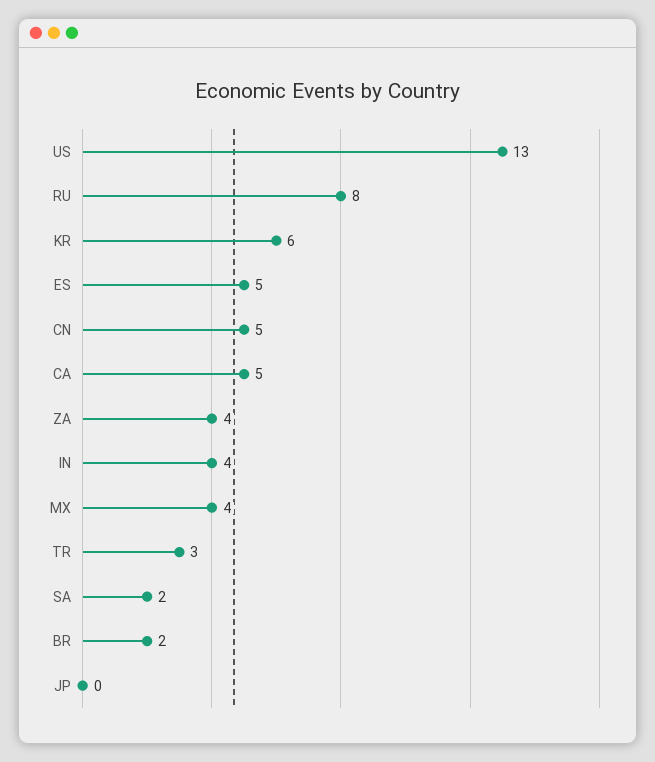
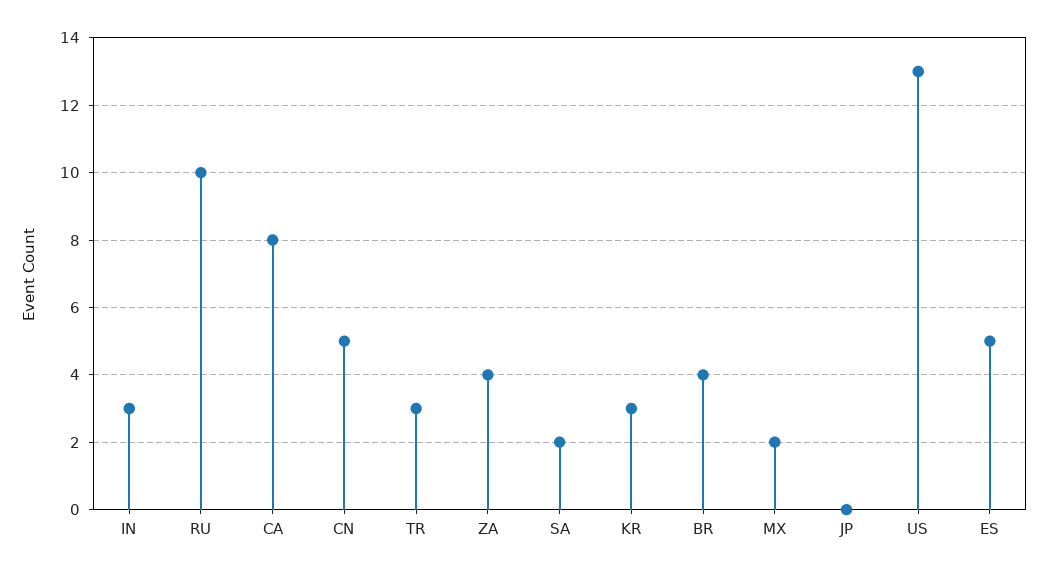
  {
    "US": 13,
-   "RU": 8,
+   "RU": 10,
-   "KR": 6,
+   "KR": 3,
    "ES": 5,
    "CN": 5,
-   "CA": 5,
+   "CA": 8,
    "ZA": 4,
-   "IN": 4,
+   "IN": 3,
-   "MX": 4,
+   "MX": 2,
    "TR": 3,
    "SA": 2,
-   "BR": 2,
+   "BR": 4,
    "JP": 0
  }

